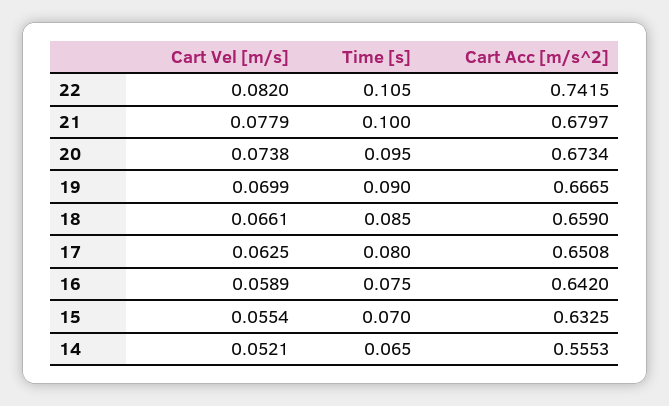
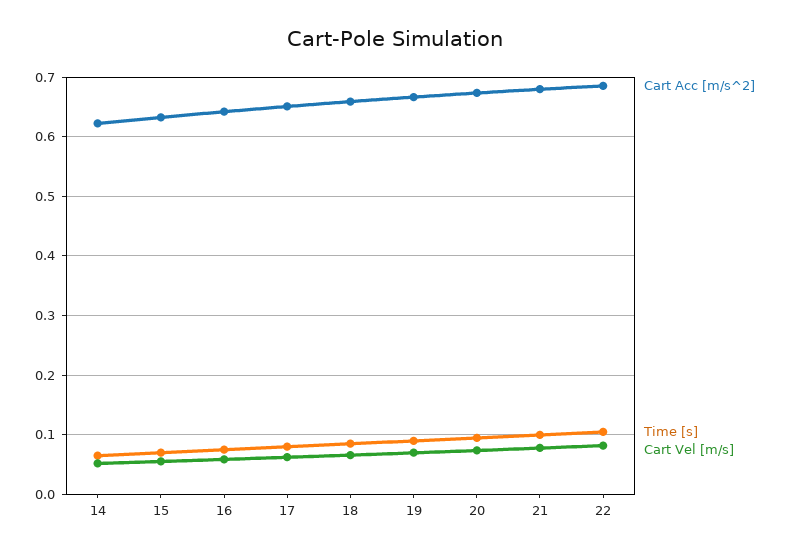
  {
    "Cart Vel [m/s]": {
      "22": 0.082,
      "21": 0.0779,
      "20": 0.0738,
      "19": 0.0699,
      "18": 0.0661,
      "17": 0.0625,
      "16": 0.0589,
      "15": 0.0554,
      "14": 0.0521
    },
    "Time [s]": {
      "22": 0.105,
      "21": 0.1,
      "20": 0.095,
      "19": 0.09,
      "18": 0.085,
      "17": 0.08,
      "16": 0.075,
      "15": 0.07,
      "14": 0.065
    },
    "Cart Acc [m/s^2]": {
-     "22": 0.7415,
+     "22": 0.68,
      "21": 0.6797,
      "20": 0.6734,
      "19": 0.6665,
      "18": 0.659,
      "17": 0.6508,
      "16": 0.642,
      "15": 0.6325,
-     "14": 0.5553
+     "14": 0.62
    }
  }

